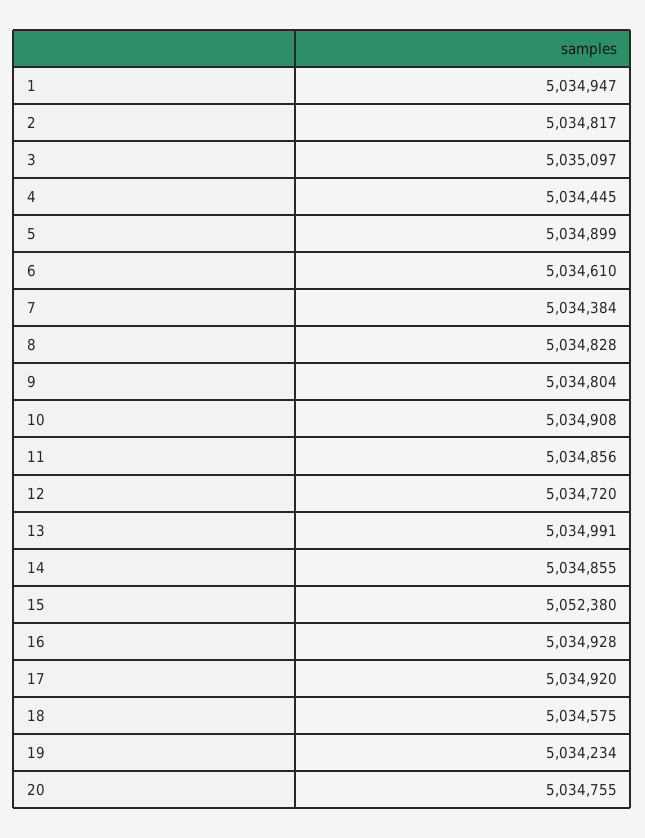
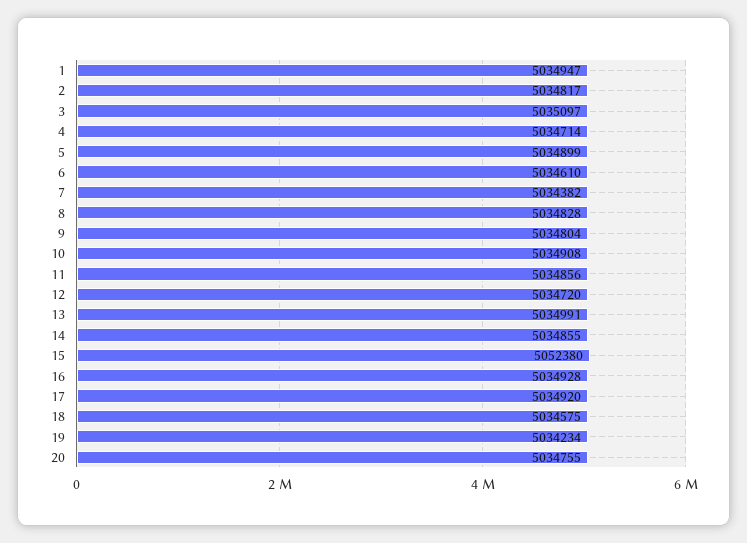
  {
    "1": 5034947,
    "2": 5034817,
    "3": 5035097,
-   "4": 5034445,
+   "4": 5034714,
    "5": 5034899,
    "6": 5034610,
-   "7": 5034384,
+   "7": 5034382,
    "8": 5034828,
    "9": 5034804,
    "10": 5034908,
    "11": 5034856,
    "12": 5034720,
    "13": 5034991,
    "14": 5034855,
    "15": 5052380,
    "16": 5034928,
    "17": 5034920,
    "18": 5034575,
    "19": 5034234,
    "20": 5034755
  }

